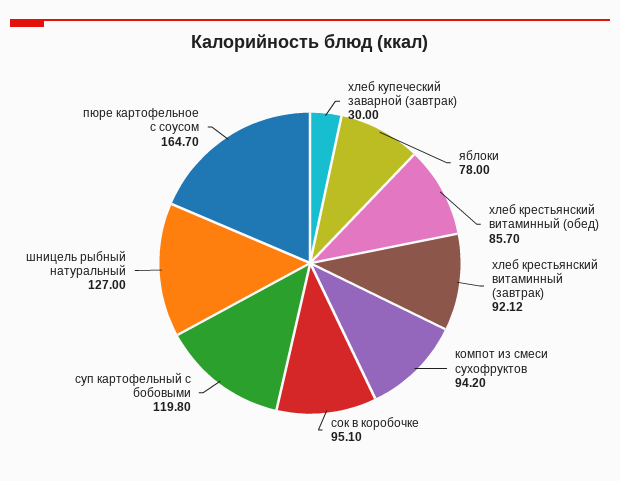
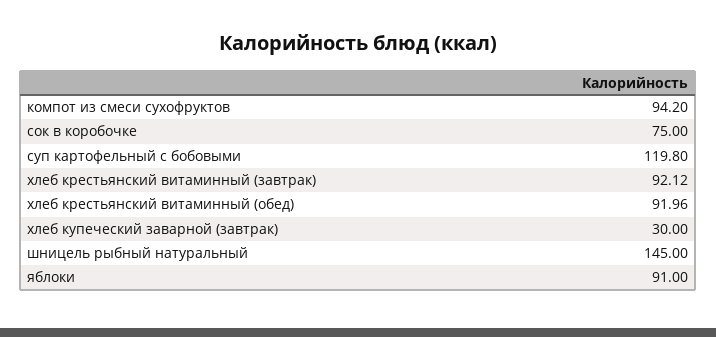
  {
    "хлеб купеческий заварной (завтрак)": 30,
-   "яблоки": 78,
+   "яблоки": 91,
-   "хлеб крестьянский витаминный (обед)": 85.7,
+   "хлеб крестьянский витаминный (обед)": 91.96,
    "хлеб крестьянский витаминный (завтрак)": 92.12,
    "компот из смеси сухофруктов": 94.2,
-   "сок в коробочке": 95.1,
+   "сок в коробочке": 75,
    "суп картофельный с бобовыми": 119.8,
-   "шницель рыбный натуральный": 127,
+   "шницель рыбный натуральный": 145
-   "пюре картофельное с соусом": 164.7
  }

